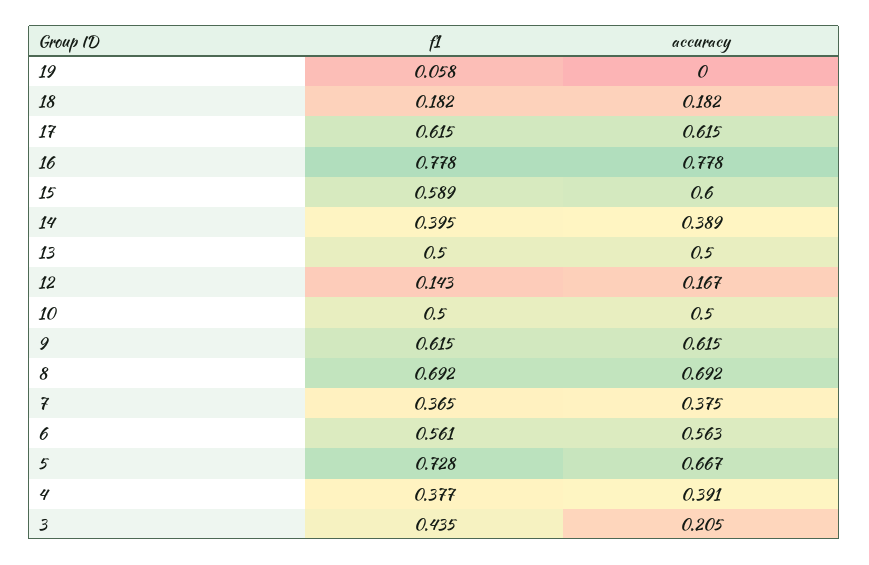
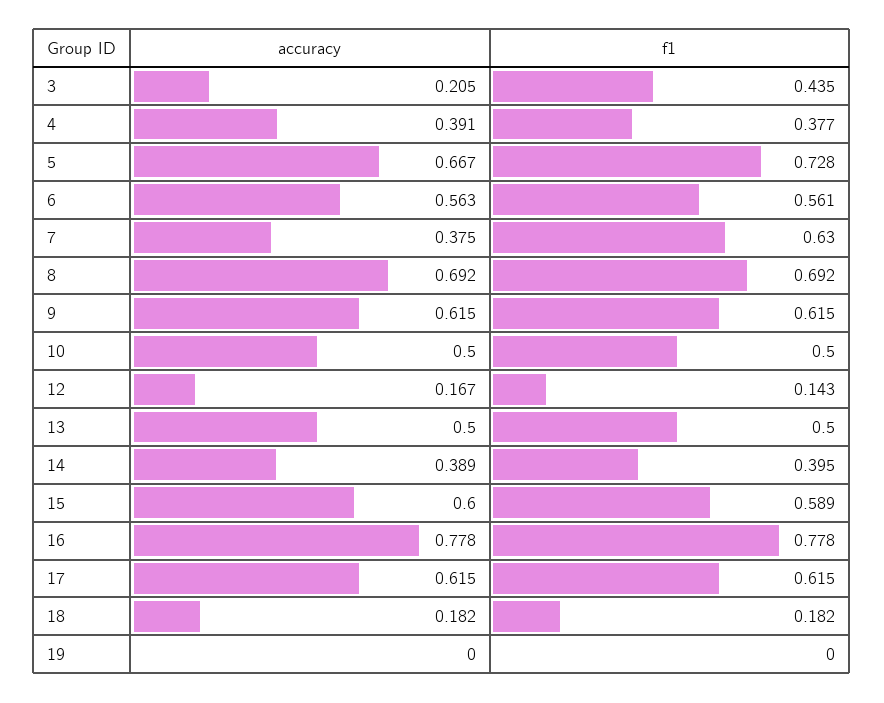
  {
    "f1": {
-     "19": 0.058,
+     "19": 0,
      "18": 0.182,
      "17": 0.615,
      "16": 0.778,
      "15": 0.589,
      "14": 0.395,
      "13": 0.5,
      "12": 0.143,
      "10": 0.5,
      "9": 0.615,
      "8": 0.692,
-     "7": 0.365,
+     "7": 0.63,
      "6": 0.561,
      "5": 0.728,
      "4": 0.377,
      "3": 0.435
    },
    "accuracy": {
      "19": 0,
      "18": 0.182,
      "17": 0.615,
      "16": 0.778,
      "15": 0.6,
      "14": 0.389,
      "13": 0.5,
      "12": 0.167,
      "10": 0.5,
      "9": 0.615,
      "8": 0.692,
      "7": 0.375,
      "6": 0.563,
      "5": 0.667,
      "4": 0.391,
      "3": 0.205
    }
  }

